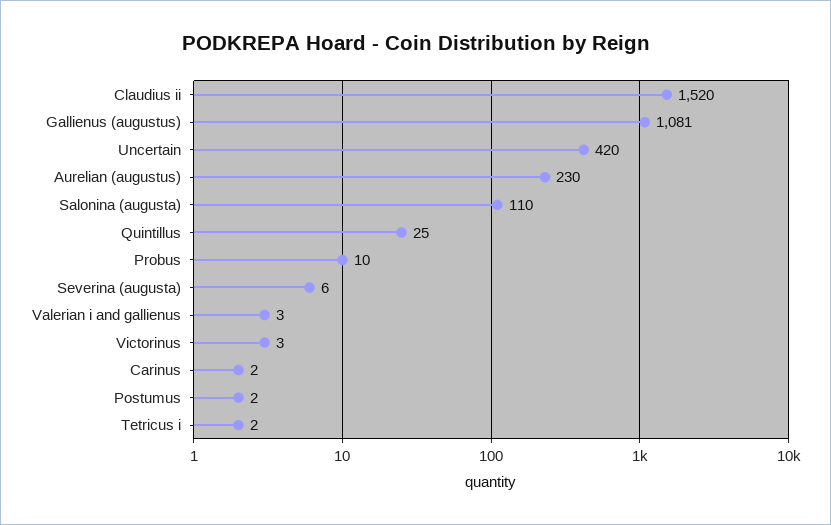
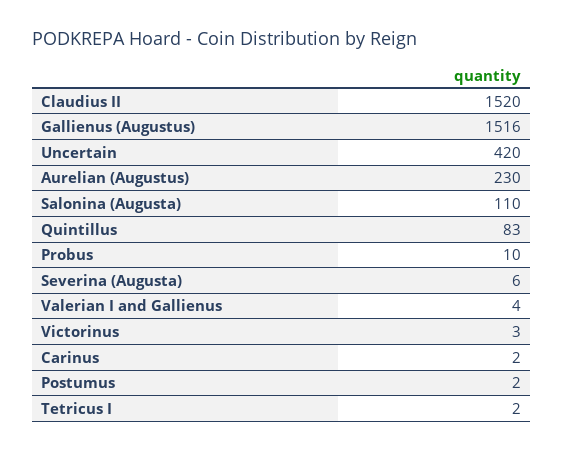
  {
    "Claudius ii": 1520,
-   "Gallienus (augustus)": 1081,
+   "Gallienus (augustus)": 1516,
    "Uncertain": 420,
    "Aurelian (augustus)": 230,
    "Salonina (augusta)": 110,
-   "Quintillus": 25,
+   "Quintillus": 83,
    "Probus": 10,
    "Severina (augusta)": 6,
-   "Valerian i and gallienus": 3,
+   "Valerian i and gallienus": 4,
    "Victorinus": 3,
    "Carinus": 2,
    "Postumus": 2,
    "Tetricus i": 2
  }

